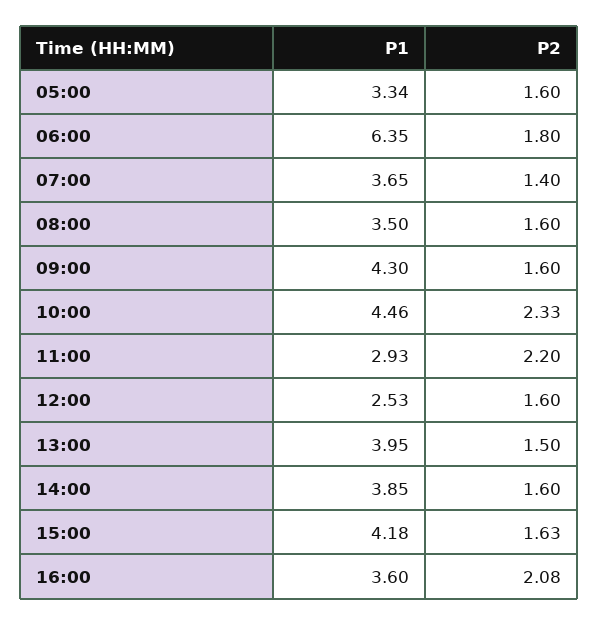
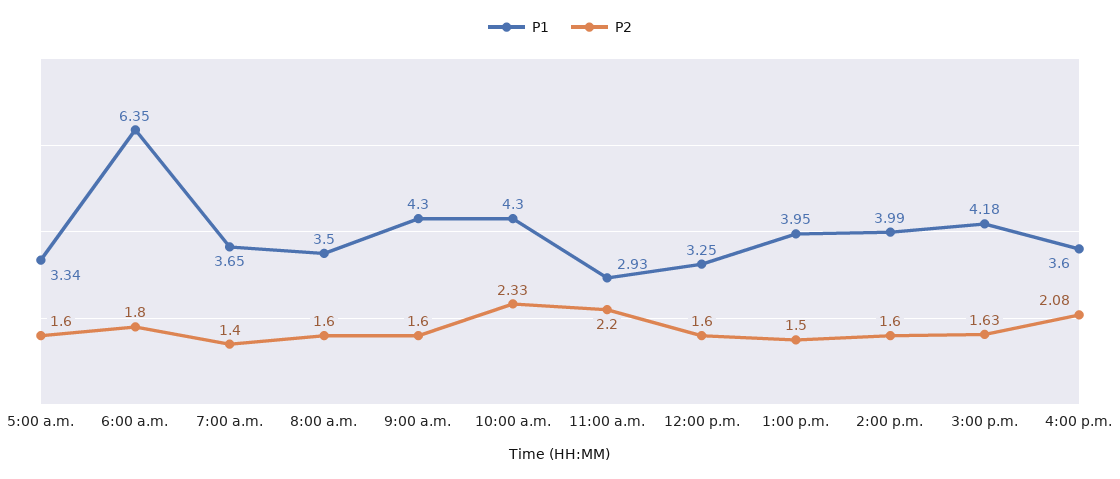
  {
    "P1": {
      "05:00": 3.34,
      "06:00": 6.35,
      "07:00": 3.65,
      "08:00": 3.5,
      "09:00": 4.3,
-     "10:00": 4.46,
+     "10:00": 4.3,
      "11:00": 2.93,
-     "12:00": 2.53,
+     "12:00": 3.25,
      "13:00": 3.95,
-     "14:00": 3.85,
+     "14:00": 3.99,
      "15:00": 4.18,
      "16:00": 3.6
    },
    "P2": {
      "05:00": 1.6,
      "06:00": 1.8,
      "07:00": 1.4,
      "08:00": 1.6,
      "09:00": 1.6,
      "10:00": 2.33,
      "11:00": 2.2,
      "12:00": 1.6,
      "13:00": 1.5,
      "14:00": 1.6,
      "15:00": 1.63,
      "16:00": 2.08
    }
  }

